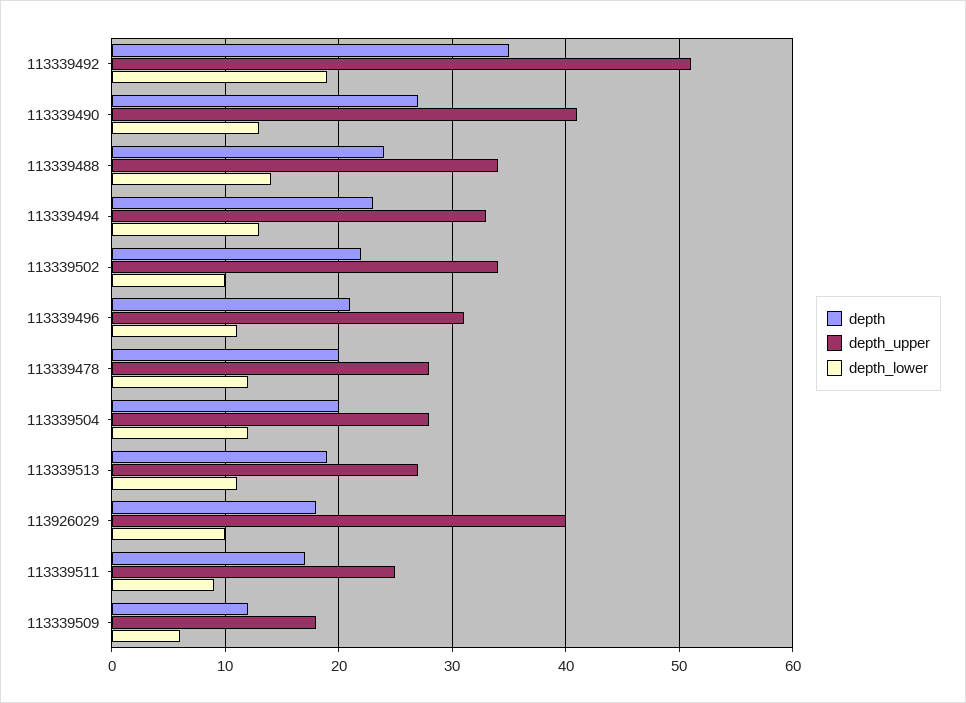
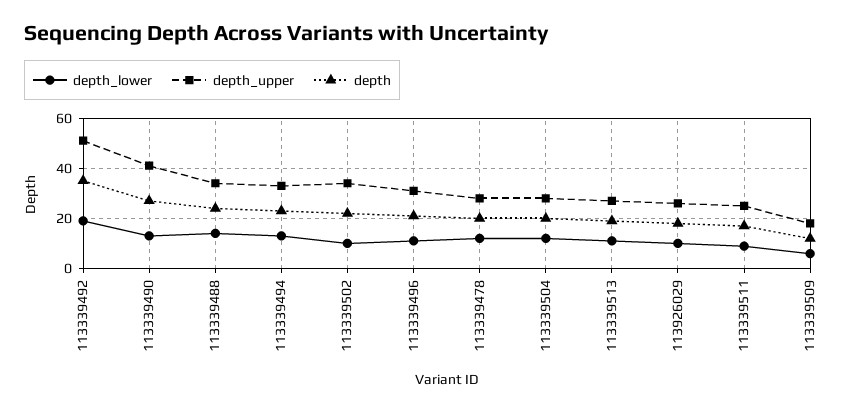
  {
    "depth": {
      "113339492": 35,
      "113339490": 27,
      "113339488": 24,
      "113339494": 23,
      "113339502": 22,
      "113339496": 21,
      "113339478": 20,
      "113339504": 20,
      "113339513": 19,
      "113926029": 18,
      "113339511": 17,
      "113339509": 12
    },
    "depth_upper": {
      "113339492": 51,
      "113339490": 41,
      "113339488": 34,
      "113339494": 33,
      "113339502": 34,
      "113339496": 31,
      "113339478": 28,
      "113339504": 28,
      "113339513": 27,
-     "113926029": 40,
+     "113926029": 25,
      "113339511": 25,
      "113339509": 18
    },
    "depth_lower": {
      "113339492": 19,
      "113339490": 13,
      "113339488": 14,
      "113339494": 13,
      "113339502": 10,
      "113339496": 11,
      "113339478": 12,
      "113339504": 12,
      "113339513": 11,
      "113926029": 10,
      "113339511": 9,
      "113339509": 6
    }
  }

